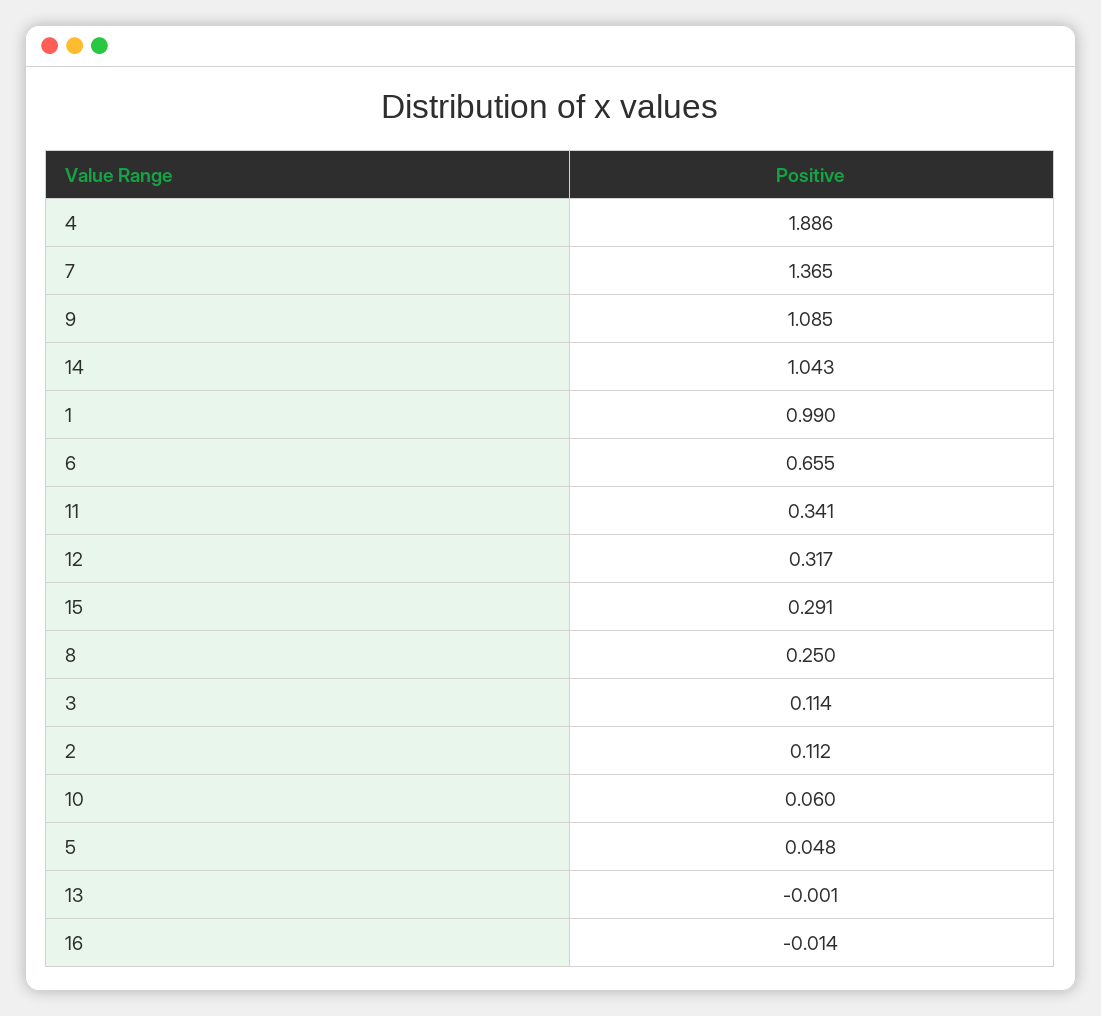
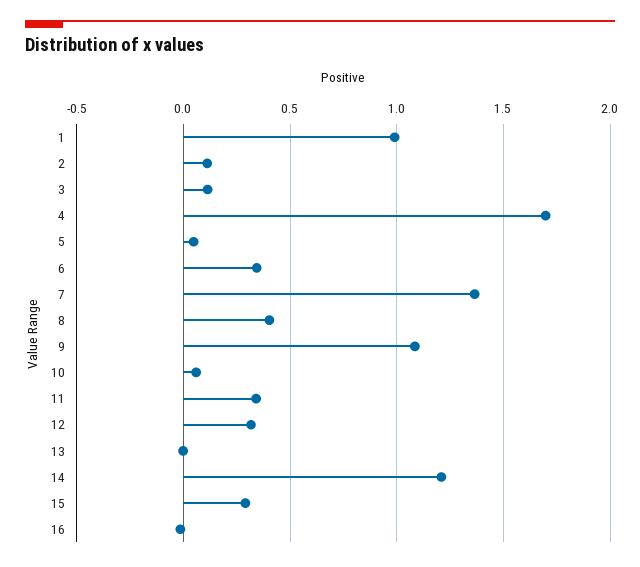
  {
-   "4": 1.886,
+   "4": 1.7,
    "7": 1.365,
    "9": 1.085,
-   "14": 1.043,
+   "14": 1.2,
    "1": 0.99,
-   "6": 0.655,
+   "6": 0.35,
    "11": 0.341,
    "12": 0.317,
    "15": 0.291,
-   "8": 0.25,
+   "8": 0.4,
    "3": 0.114,
    "2": 0.112,
    "10": 0.06,
    "5": 0.048,
    "13": -0.001,
    "16": -0.014
  }

